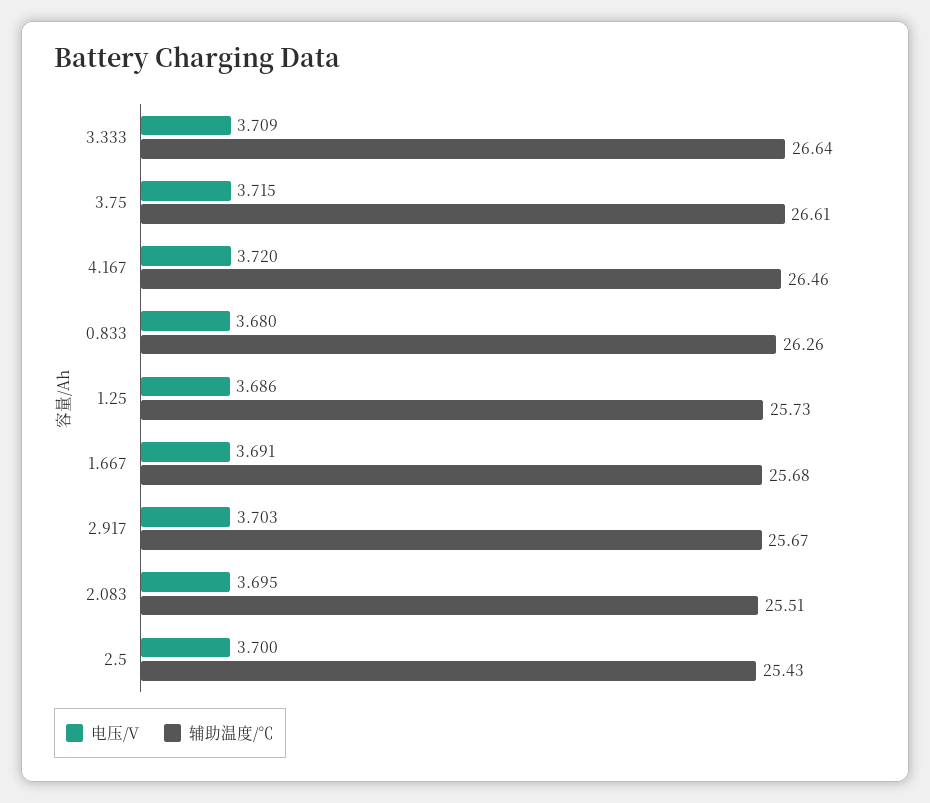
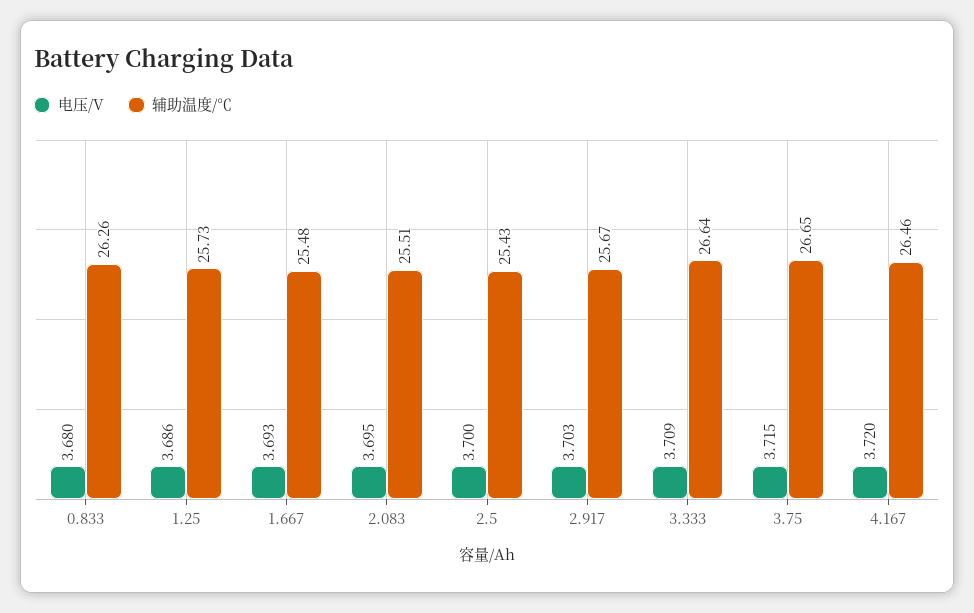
  {
    "电压/V": {
      "3.333": 3.709,
      "3.75": 3.715,
      "4.167": 3.72,
      "0.833": 3.68,
      "1.25": 3.686,
-     "1.667": 3.691,
+     "1.667": 3.693,
      "2.917": 3.703,
      "2.083": 3.695,
      "2.5": 3.7
    },
    "辅助温度/℃": {
      "3.333": 26.64,
-     "3.75": 26.61,
+     "3.75": 26.65,
      "4.167": 26.46,
      "0.833": 26.26,
      "1.25": 25.73,
-     "1.667": 25.68,
+     "1.667": 25.48,
      "2.917": 25.67,
      "2.083": 25.51,
      "2.5": 25.43
    }
  }

